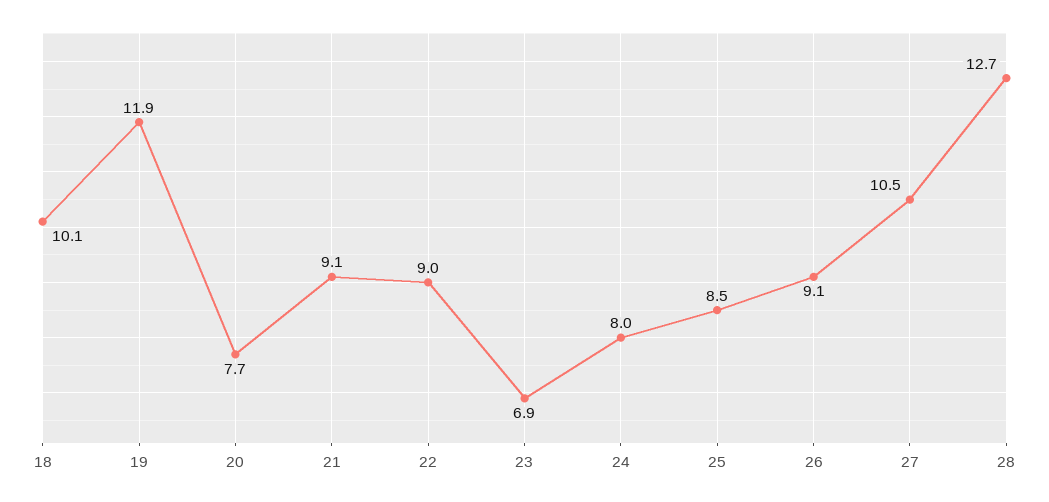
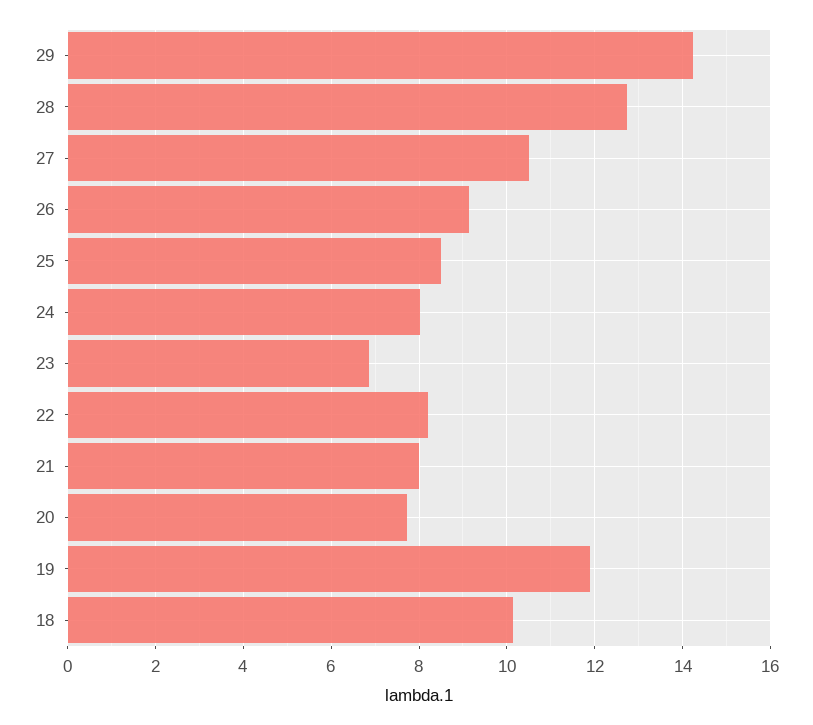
  {
    "18": 10.1,
    "19": 11.9,
    "20": 7.7,
-   "21": 9.1,
+   "21": 8,
-   "22": 9,
+   "22": 8.2,
    "23": 6.9,
    "24": 8,
    "25": 8.5,
    "26": 9.1,
    "27": 10.5,
-   "28": 12.7
+   "28": 12.7,
+   "29": 14.2
  }

